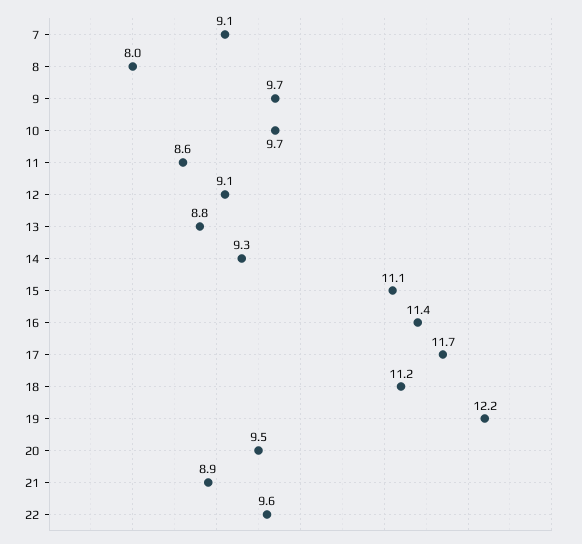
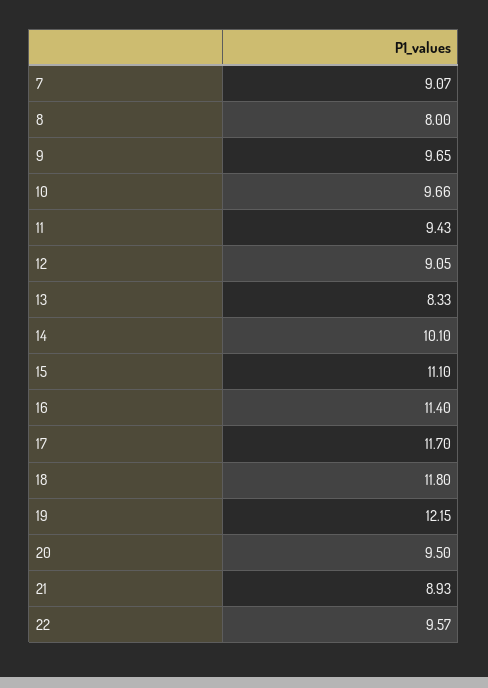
  {
    "7": 9.07,
    "8": 8,
    "9": 9.65,
    "10": 9.66,
-   "11": 8.6,
+   "11": 9.43,
    "12": 9.05,
-   "13": 8.8,
+   "13": 8.33,
-   "14": 9.3,
+   "14": 10.1,
    "15": 11.1,
    "16": 11.4,
    "17": 11.7,
-   "18": 11.2,
+   "18": 11.8,
    "19": 12.15,
    "20": 9.5,
    "21": 8.93,
    "22": 9.57
  }

